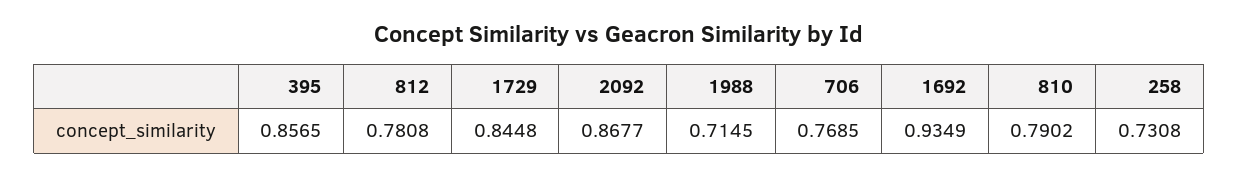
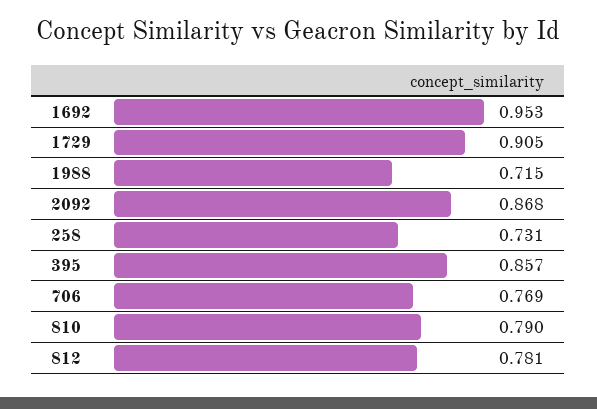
  {
    "395": 0.8565,
    "812": 0.7808,
-   "1729": 0.8448,
+   "1729": 0.905,
    "2092": 0.8677,
    "1988": 0.7145,
    "706": 0.7685,
-   "1692": 0.9349,
+   "1692": 0.953,
    "810": 0.7902,
    "258": 0.7308
  }

